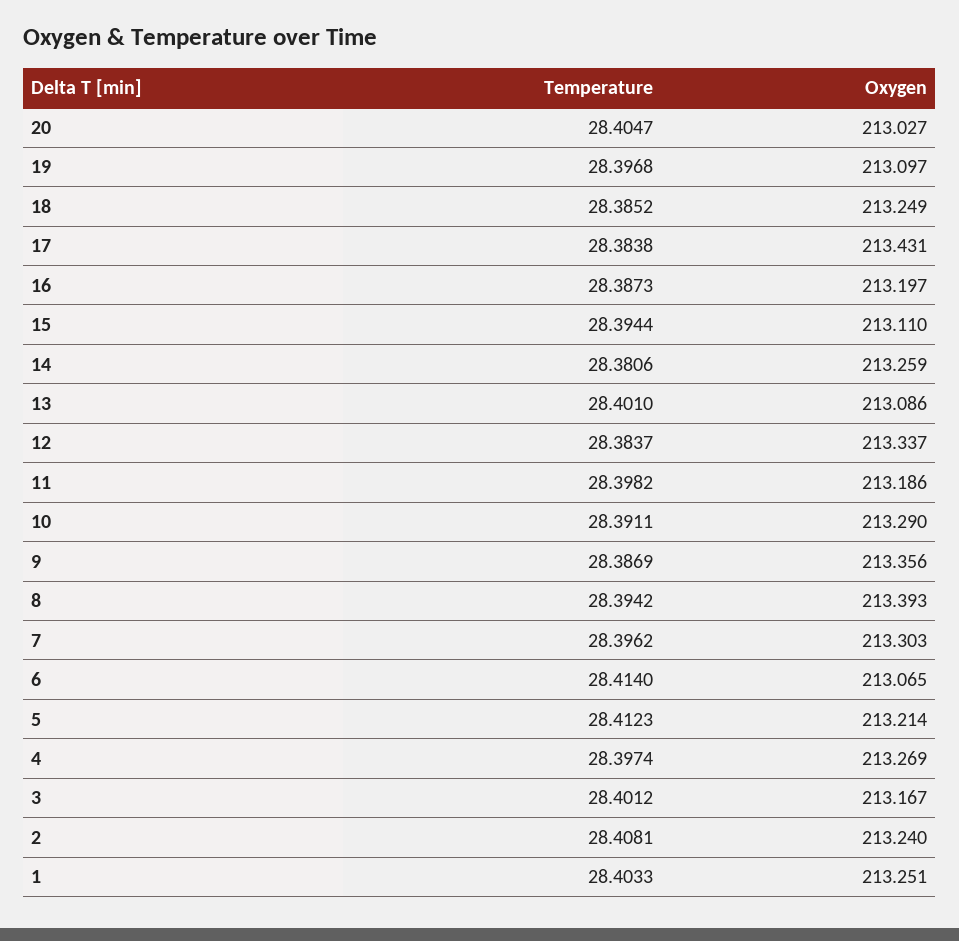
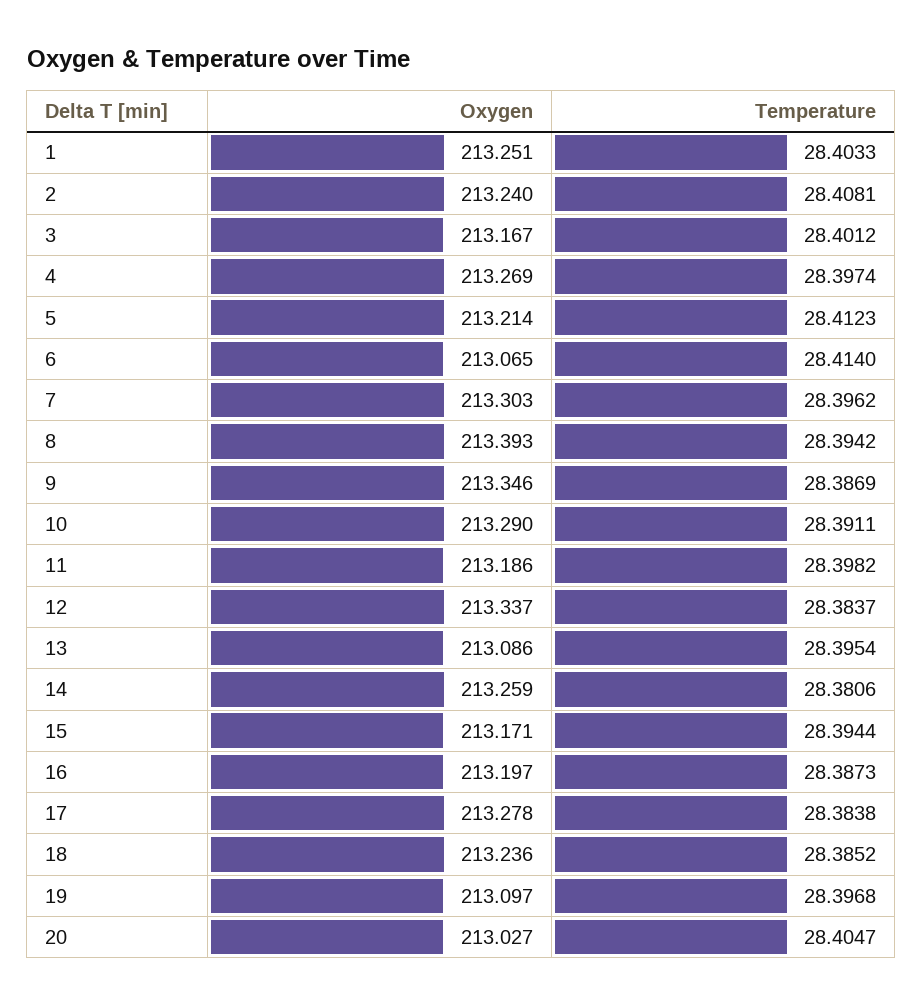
  {
    "Temperature": {
      "20": 28.4047,
      "19": 28.3968,
      "18": 28.3852,
      "17": 28.3838,
      "16": 28.3873,
      "15": 28.3944,
      "14": 28.3806,
-     "13": 28.401,
+     "13": 28.3954,
      "12": 28.3837,
      "11": 28.3982,
      "10": 28.3911,
      "9": 28.3869,
      "8": 28.3942,
      "7": 28.3962,
      "6": 28.414,
      "5": 28.4123,
      "4": 28.3974,
      "3": 28.4012,
      "2": 28.4081,
      "1": 28.4033
    },
    "Oxygen": {
      "20": 213.027,
      "19": 213.097,
-     "18": 213.249,
+     "18": 213.236,
-     "17": 213.431,
+     "17": 213.278,
      "16": 213.197,
-     "15": 213.11,
+     "15": 213.171,
      "14": 213.259,
      "13": 213.086,
      "12": 213.337,
      "11": 213.186,
      "10": 213.29,
-     "9": 213.356,
+     "9": 213.346,
      "8": 213.393,
      "7": 213.303,
      "6": 213.065,
      "5": 213.214,
      "4": 213.269,
      "3": 213.167,
      "2": 213.24,
      "1": 213.251
    }
  }

